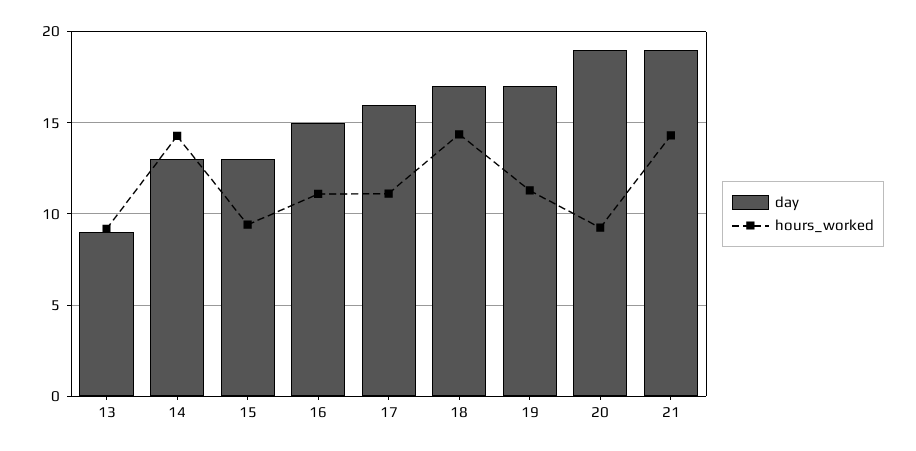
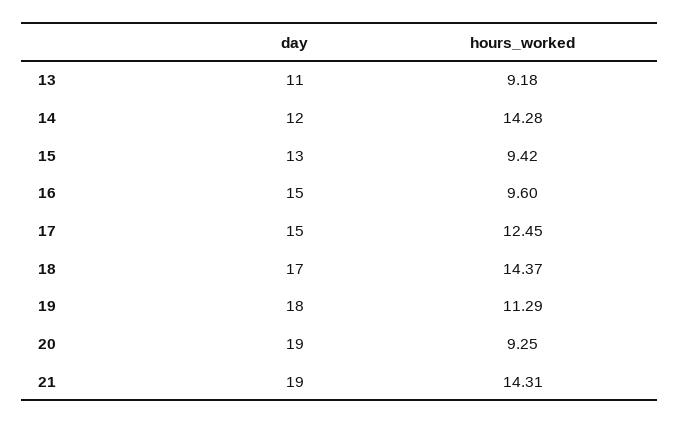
  {
    "day": {
-     "13": 9,
+     "13": 11,
-     "14": 13,
+     "14": 12,
      "15": 13,
      "16": 15,
-     "17": 16,
+     "17": 15,
      "18": 17,
-     "19": 17,
+     "19": 18,
      "20": 19,
      "21": 19
    },
    "hours_worked": {
      "13": 9.18,
      "14": 14.28,
      "15": 9.42,
-     "16": 11,
+     "16": 9.6,
-     "17": 11,
+     "17": 12.45,
      "18": 14.37,
      "19": 11.29,
      "20": 9.25,
      "21": 14.31
    }
  }

